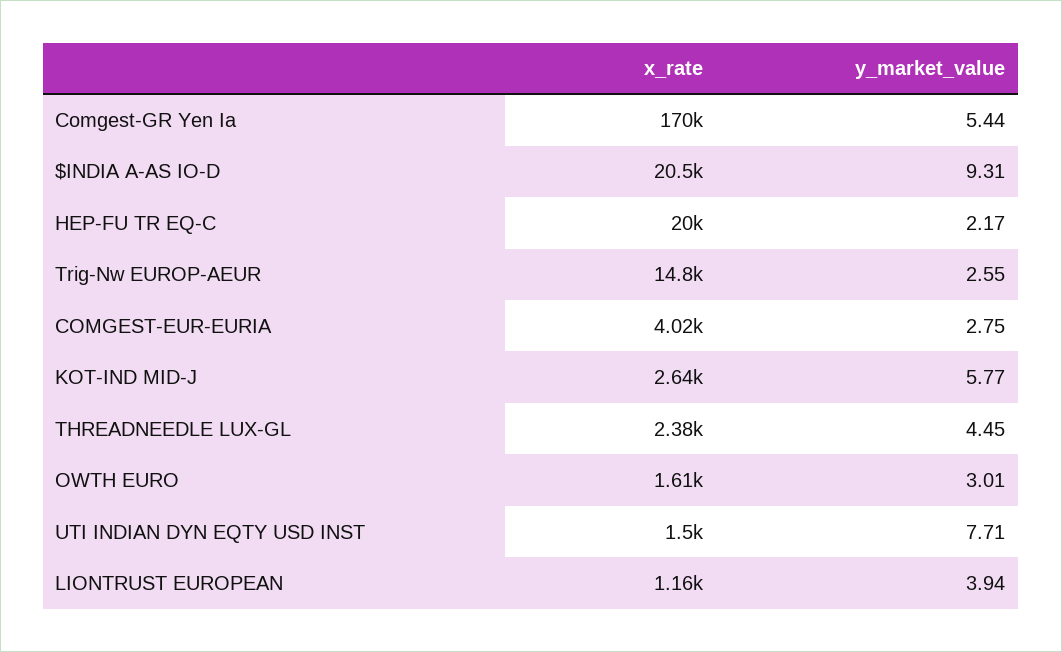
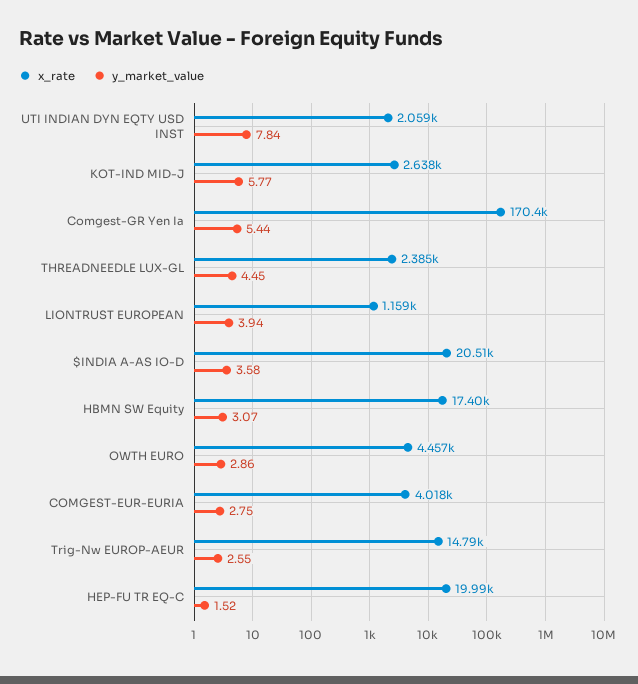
  {
    "x_rate": {
      "Comgest-GR Yen Ia": 170400,
      "$INDIA A-AS IO-D": 20510,
      "HEP-FU TR EQ-C": 19990,
      "Trig-Nw EUROP-AEUR": 14790,
      "COMGEST-EUR-EURIA": 4018,
      "KOT-IND MID-J": 2638,
      "THREADNEEDLE LUX-GL": 2385,
-     "OWTH EURO": 1610,
+     "OWTH EURO": 4457,
-     "UTI INDIAN DYN EQTY USD INST": 1500,
+     "UTI INDIAN DYN EQTY USD INST": 2059,
-     "LIONTRUST EUROPEAN": 1159
+     "LIONTRUST EUROPEAN": 1159,
+     "HBMN SW Equity": 17400
    },
    "y_market_value": {
      "Comgest-GR Yen Ia": 5.44,
-     "$INDIA A-AS IO-D": 9.31,
+     "$INDIA A-AS IO-D": 3.58,
-     "HEP-FU TR EQ-C": 2.17,
+     "HEP-FU TR EQ-C": 1.52,
      "Trig-Nw EUROP-AEUR": 2.55,
      "COMGEST-EUR-EURIA": 2.75,
      "KOT-IND MID-J": 5.77,
      "THREADNEEDLE LUX-GL": 4.45,
-     "OWTH EURO": 3.01,
+     "OWTH EURO": 2.86,
-     "UTI INDIAN DYN EQTY USD INST": 7.71,
+     "UTI INDIAN DYN EQTY USD INST": 7.84,
-     "LIONTRUST EUROPEAN": 3.94
+     "LIONTRUST EUROPEAN": 3.94,
+     "HBMN SW Equity": 3.07
    }
  }

